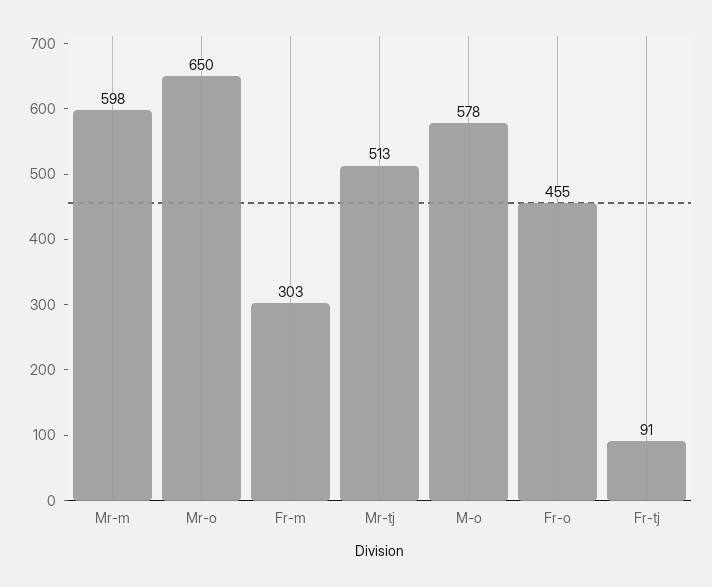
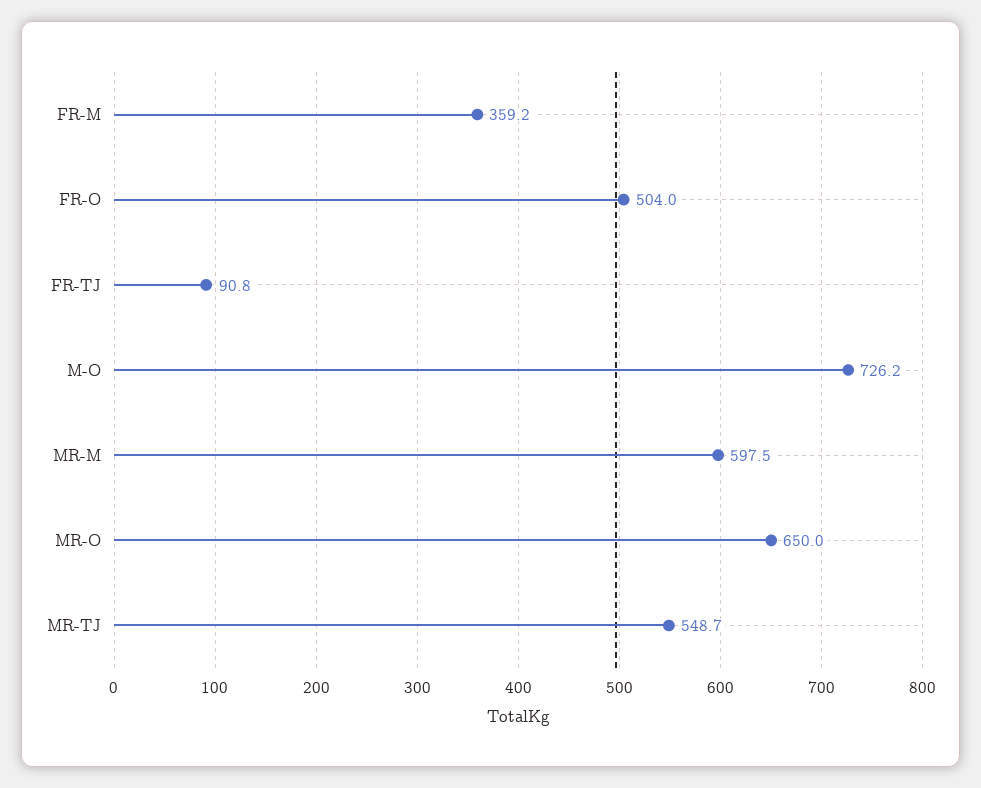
  {
    "Mr-m": 597.5,
    "Mr-o": 650,
-   "Fr-m": 303,
+   "Fr-m": 359.2,
-   "Mr-tj": 513,
+   "Mr-tj": 548.7,
-   "M-o": 578,
+   "M-o": 726.2,
-   "Fr-o": 455,
+   "Fr-o": 504,
    "Fr-tj": 90.8
  }

